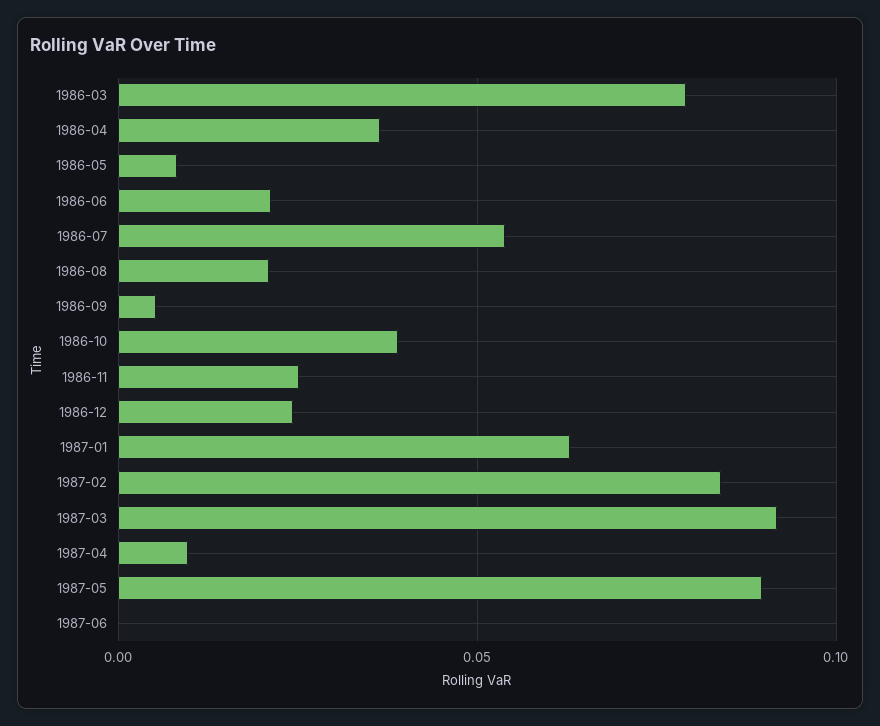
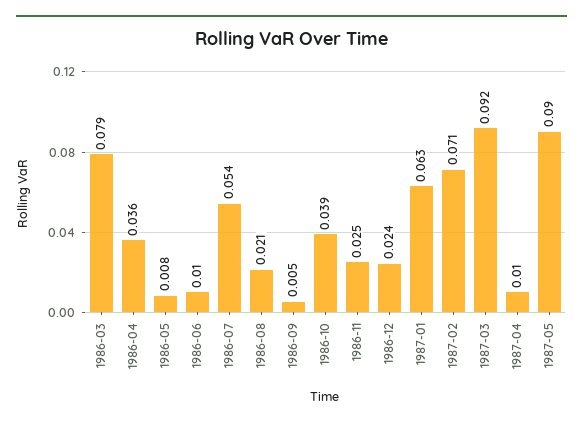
  {
    "1986-03": 0.079,
    "1986-04": 0.036,
    "1986-05": 0.008,
-   "1986-06": 0.02,
+   "1986-06": 0.01,
    "1986-07": 0.054,
    "1986-08": 0.021,
    "1986-09": 0.005,
    "1986-10": 0.039,
    "1986-11": 0.025,
    "1986-12": 0.024,
    "1987-01": 0.063,
-   "1987-02": 0.085,
+   "1987-02": 0.071,
    "1987-03": 0.092,
    "1987-04": 0.01,
-   "1987-05": 0.09,
+   "1987-05": 0.09
-   "1987-06": 0
  }

